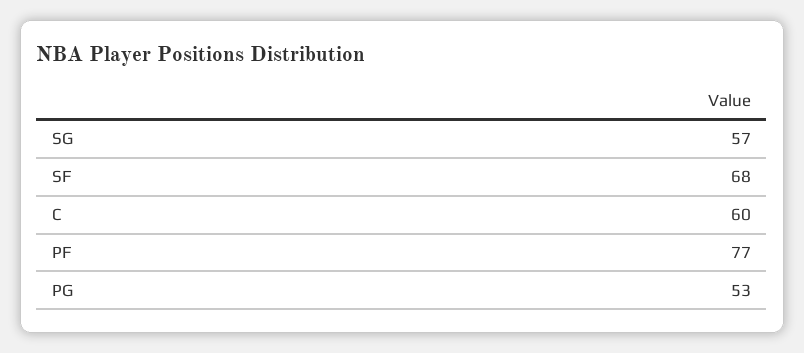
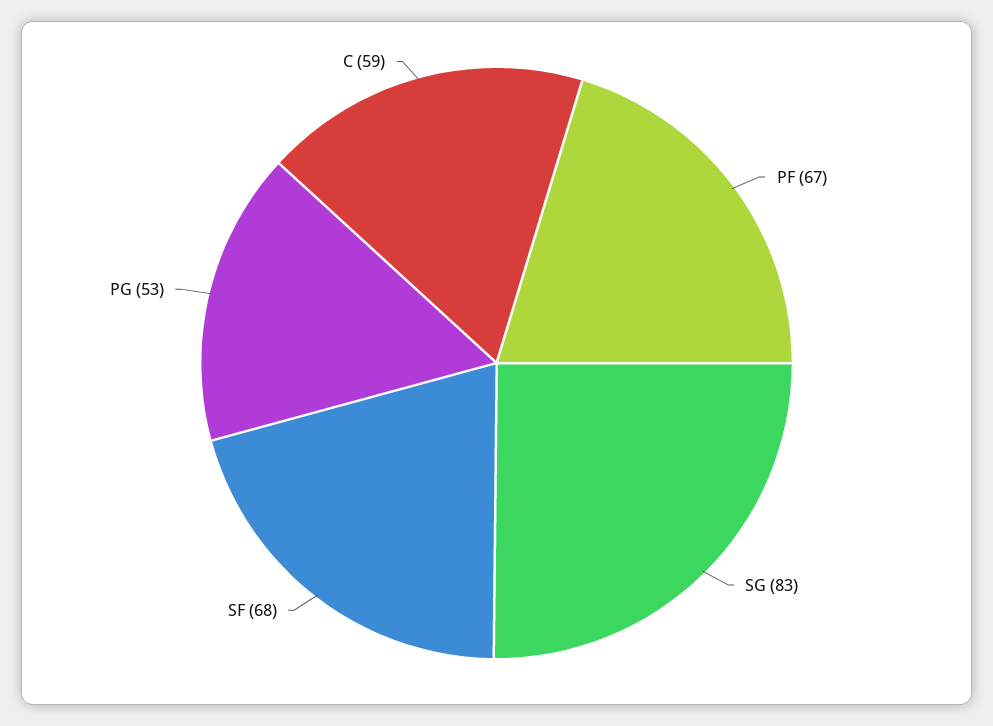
  {
-   "SG": 57,
+   "SG": 83,
    "SF": 68,
-   "C": 60,
+   "C": 59,
-   "PF": 77,
+   "PF": 67,
    "PG": 53
  }

